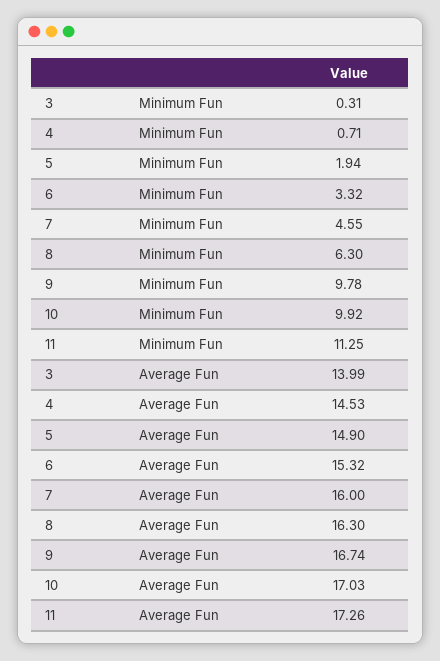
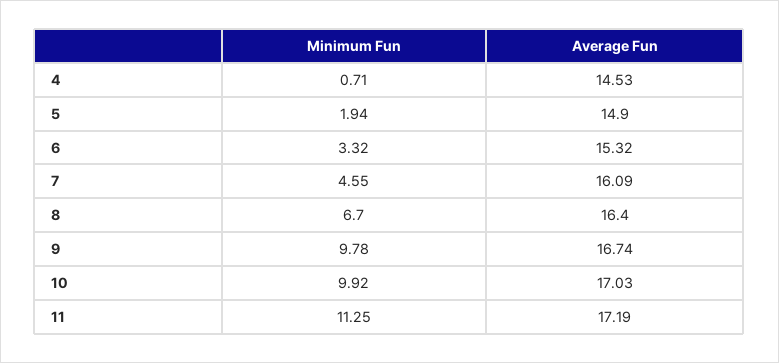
  {
-   "3": {
-     "Minimum Fun": 0.31,
-     "Average Fun": 13.99
-   },
    "4": {
      "Minimum Fun": 0.71,
      "Average Fun": 14.53
    },
    "5": {
      "Minimum Fun": 1.94,
      "Average Fun": 14.9
    },
    "6": {
      "Minimum Fun": 3.32,
      "Average Fun": 15.32
    },
    "7": {
      "Minimum Fun": 4.55,
-     "Average Fun": 16
+     "Average Fun": 16.09
    },
    "8": {
-     "Minimum Fun": 6.3,
+     "Minimum Fun": 6.7,
-     "Average Fun": 16.3
+     "Average Fun": 16.4
    },
    "9": {
      "Minimum Fun": 9.78,
      "Average Fun": 16.74
    },
    "10": {
      "Minimum Fun": 9.92,
      "Average Fun": 17.03
    },
    "11": {
      "Minimum Fun": 11.25,
-     "Average Fun": 17.26
+     "Average Fun": 17.19
    }
  }

